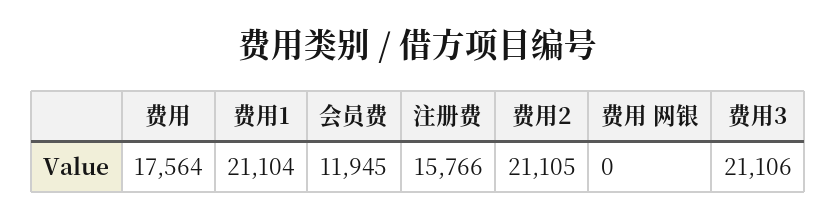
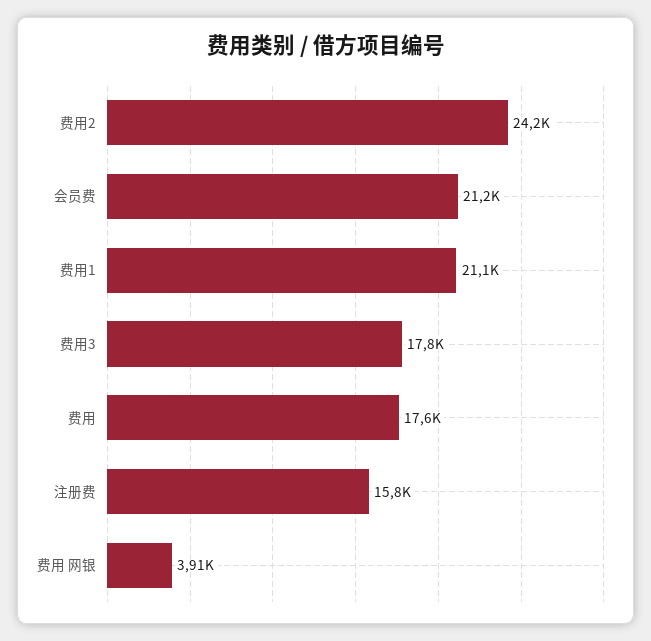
  {
    "费用": 17564,
    "费用1": 21104,
-   "会员费": 11945,
+   "会员费": 21200,
    "注册费": 15766,
-   "费用2": 21105,
+   "费用2": 24200,
-   "费用 网银": 0,
+   "费用 网银": 3910,
-   "费用3": 21106
+   "费用3": 17800
  }

